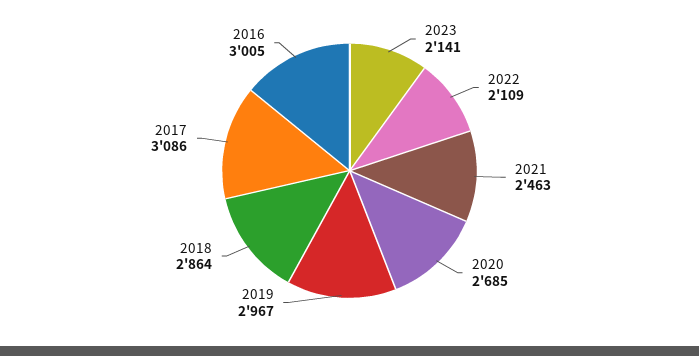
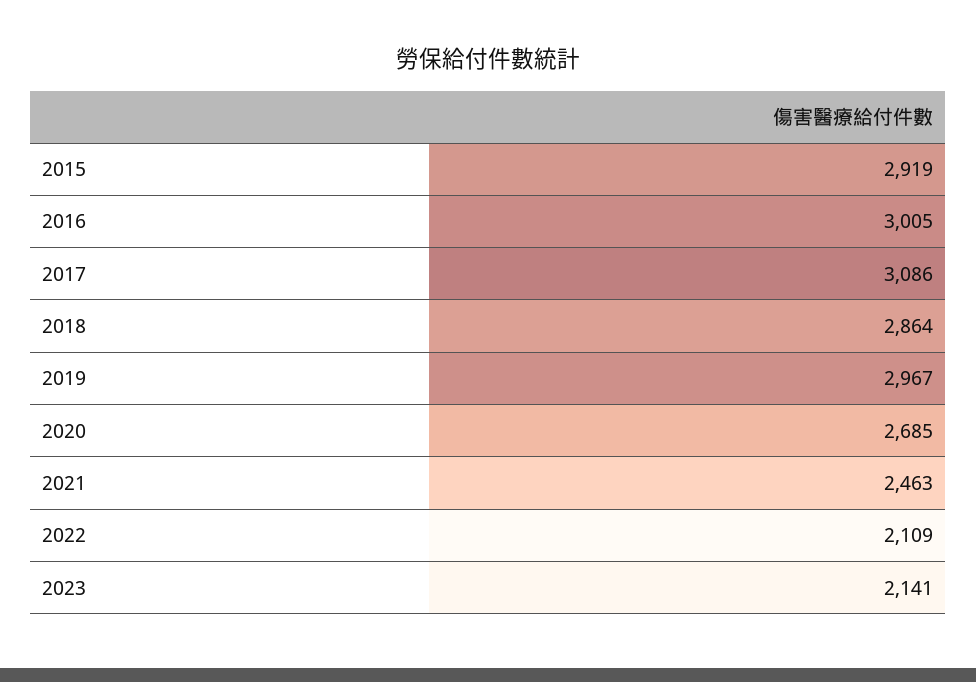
  {
    "2023": 2141,
    "2022": 2109,
    "2021": 2463,
    "2020": 2685,
    "2019": 2967,
    "2018": 2864,
    "2017": 3086,
-   "2016": 3005
+   "2016": 3005,
+   "2015": 2919
  }

